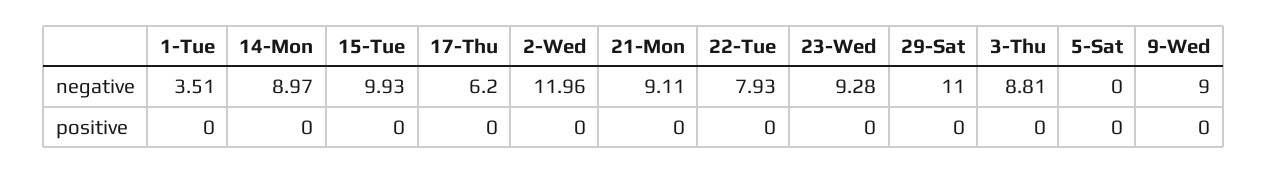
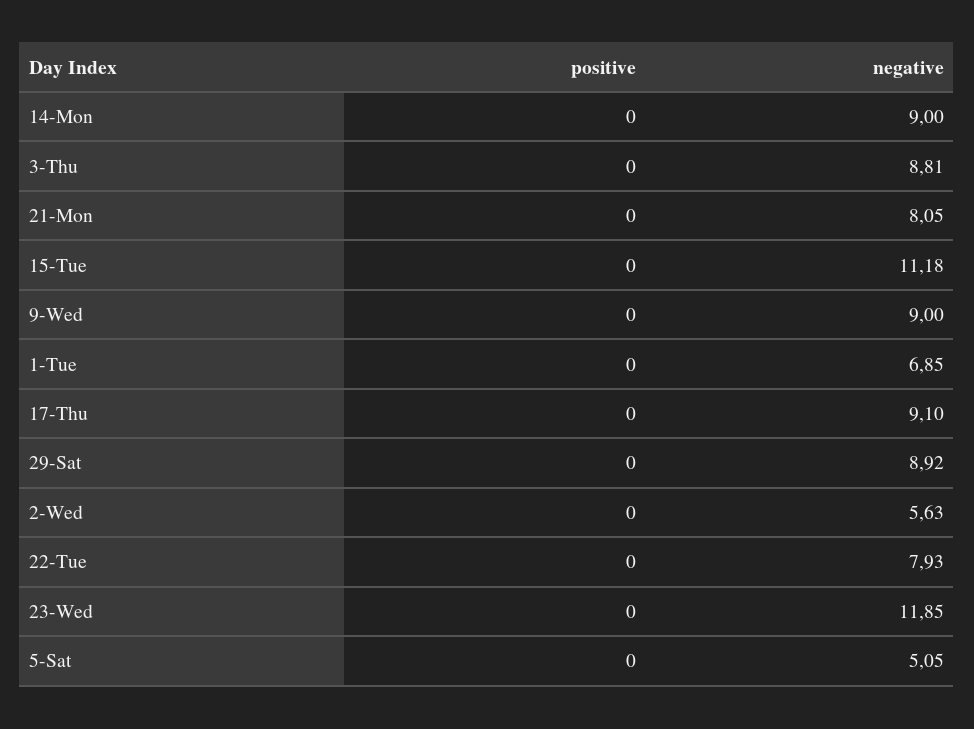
  {
    "1-Tue": {
-     "negative": 3.51,
+     "negative": 6.85,
      "positive": 0
    },
    "14-Mon": {
-     "negative": 8.97,
+     "negative": 9,
      "positive": 0
    },
    "15-Tue": {
-     "negative": 9.93,
+     "negative": 11.18,
      "positive": 0
    },
    "17-Thu": {
-     "negative": 6.2,
+     "negative": 9.1,
      "positive": 0
    },
    "2-Wed": {
-     "negative": 11.96,
+     "negative": 5.63,
      "positive": 0
    },
    "21-Mon": {
-     "negative": 9.11,
+     "negative": 8.05,
      "positive": 0
    },
    "22-Tue": {
      "negative": 7.93,
      "positive": 0
    },
    "23-Wed": {
-     "negative": 9.28,
+     "negative": 11.85,
      "positive": 0
    },
    "29-Sat": {
-     "negative": 11,
+     "negative": 8.92,
      "positive": 0
    },
    "3-Thu": {
      "negative": 8.81,
      "positive": 0
    },
    "5-Sat": {
-     "negative": 0,
+     "negative": 5.05,
      "positive": 0
    },
    "9-Wed": {
      "negative": 9,
      "positive": 0
    }
  }

